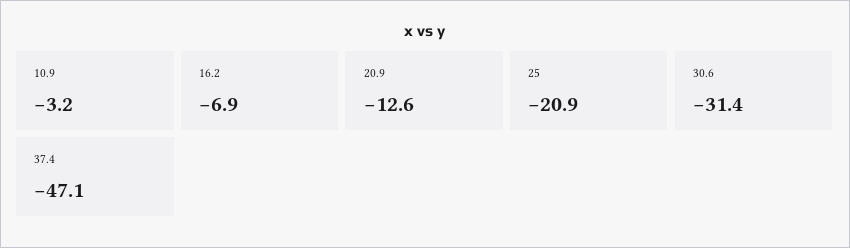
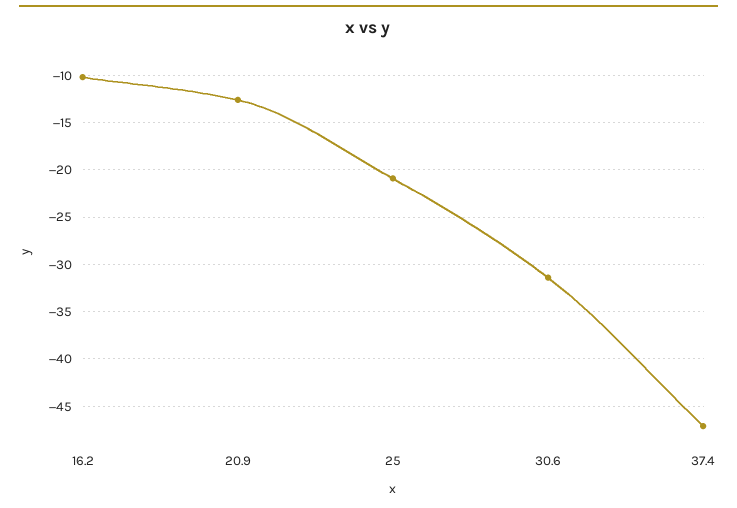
  {
-   "10.9": -3.2,
-   "16.2": -6.9,
+   "16.2": -10,
    "20.9": -12.6,
    "25": -20.9,
    "30.6": -31.4,
    "37.4": -47.1
  }

